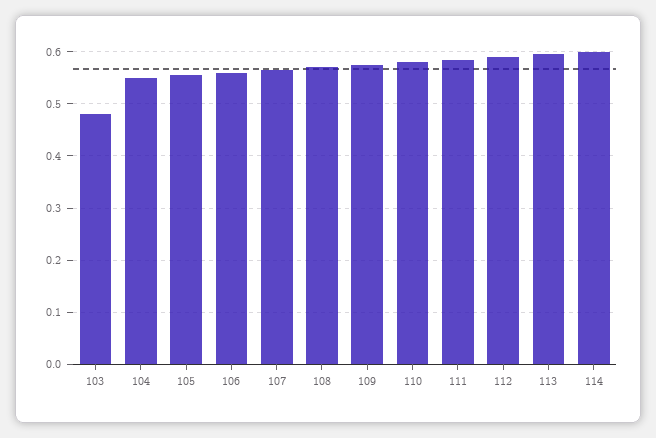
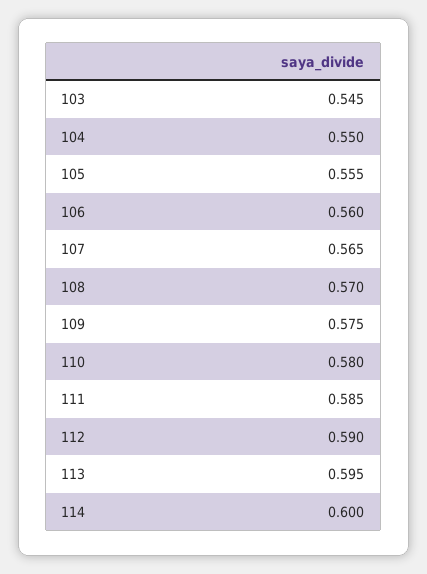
  {
-   "103": 0.48,
+   "103": 0.545,
    "104": 0.55,
    "105": 0.555,
    "106": 0.56,
    "107": 0.565,
    "108": 0.57,
    "109": 0.575,
    "110": 0.58,
    "111": 0.585,
    "112": 0.59,
    "113": 0.595,
    "114": 0.6
  }

